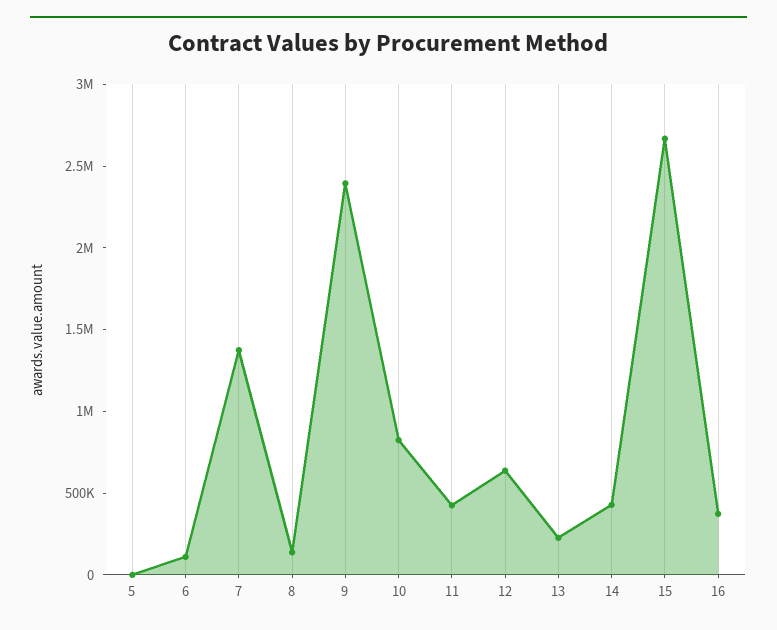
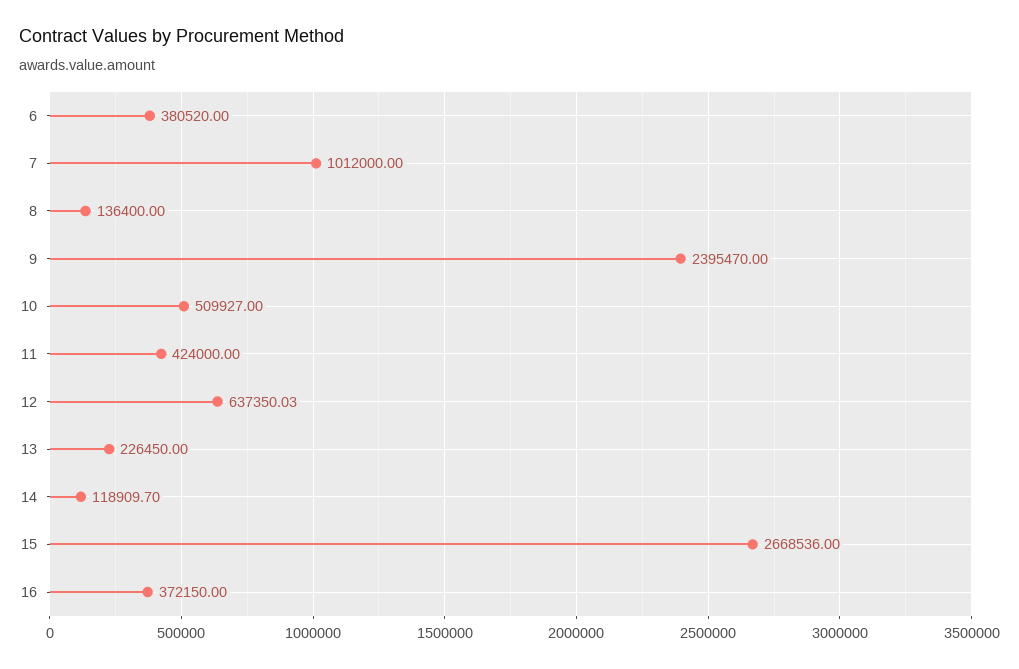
  {
-   "5": 0,
-   "6": 100000,
+   "6": 380520,
-   "7": 1400000,
+   "7": 1012000,
    "8": 136400,
    "9": 2395470,
-   "10": 800000,
+   "10": 509927,
    "11": 424000,
    "12": 637350.03,
    "13": 226450,
-   "14": 400000,
+   "14": 118909.7,
    "15": 2668536,
    "16": 372150
  }

